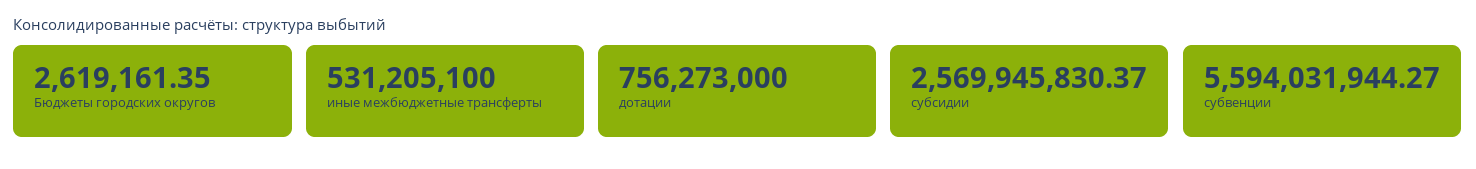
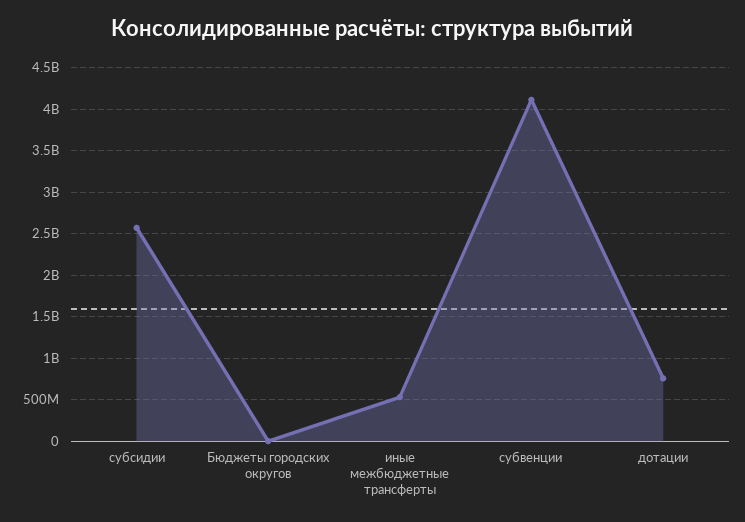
  {
    "Бюджеты городских округов": 2619161.35,
    "иные межбюджетные трансферты": 531205100,
    "дотации": 756273000,
    "субсидии": 2569945830.37,
-   "субвенции": 5594031944.27
+   "субвенции": 4100000000
  }

